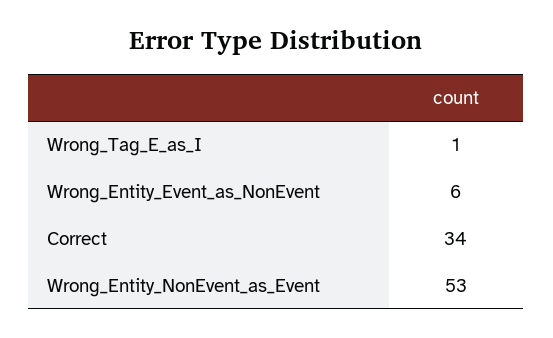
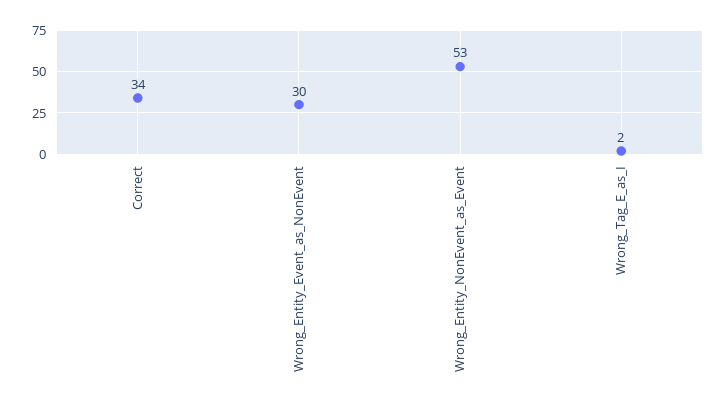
  {
-   "Wrong_Tag_E_as_I": 1,
+   "Wrong_Tag_E_as_I": 2,
-   "Wrong_Entity_Event_as_NonEvent": 6,
+   "Wrong_Entity_Event_as_NonEvent": 30,
    "Correct": 34,
    "Wrong_Entity_NonEvent_as_Event": 53
  }

